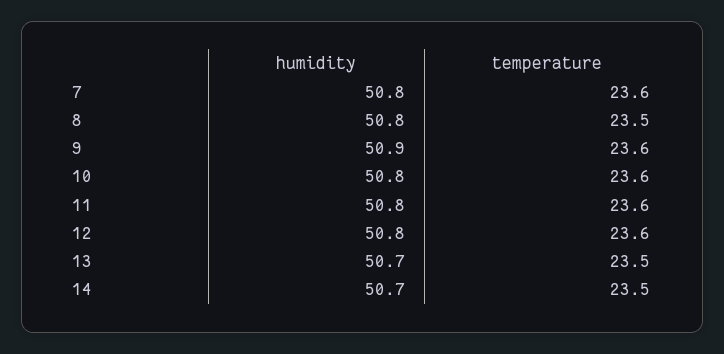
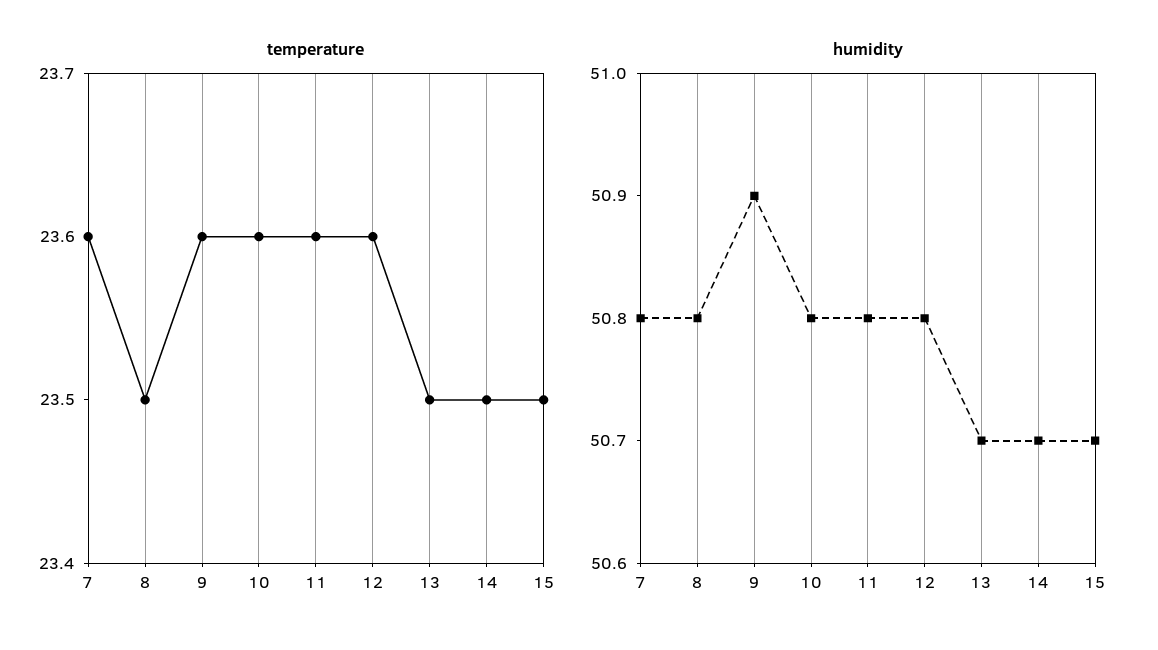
  {
    "humidity": {
      "7": 50.8,
      "8": 50.8,
      "9": 50.9,
      "10": 50.8,
      "11": 50.8,
      "12": 50.8,
      "13": 50.7,
-     "14": 50.7
+     "14": 50.7,
+     "15": 50.7
    },
    "temperature": {
      "7": 23.6,
      "8": 23.5,
      "9": 23.6,
      "10": 23.6,
      "11": 23.6,
      "12": 23.6,
      "13": 23.5,
-     "14": 23.5
+     "14": 23.5,
+     "15": 23.5
    }
  }

